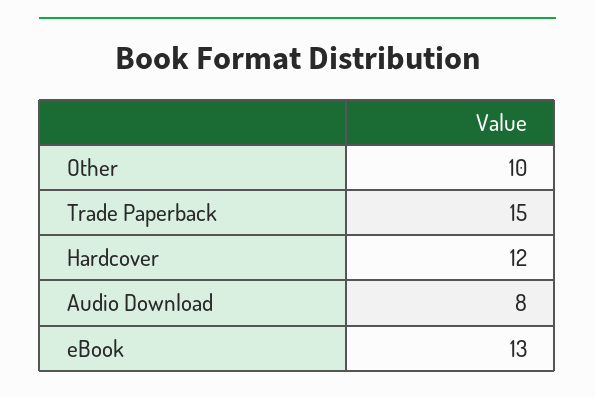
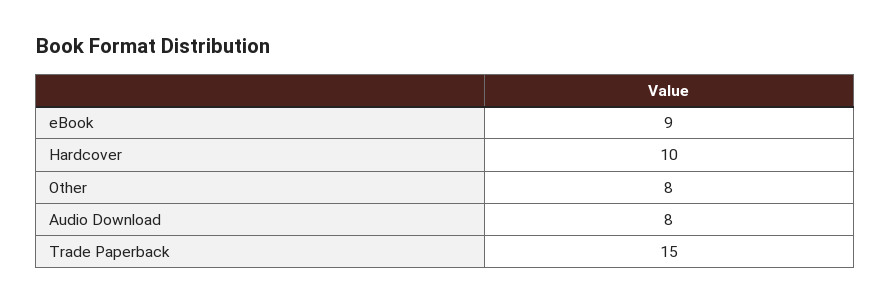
  {
-   "Other": 10,
+   "Other": 8,
    "Trade Paperback": 15,
-   "Hardcover": 12,
+   "Hardcover": 10,
    "Audio Download": 8,
-   "eBook": 13
+   "eBook": 9
  }

